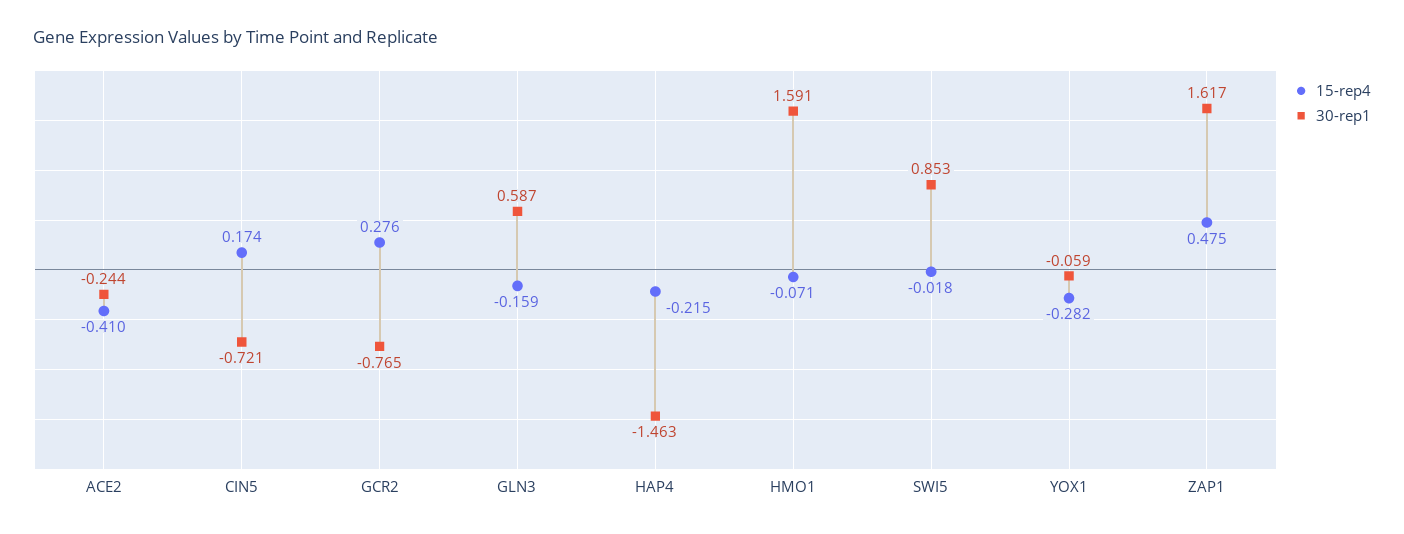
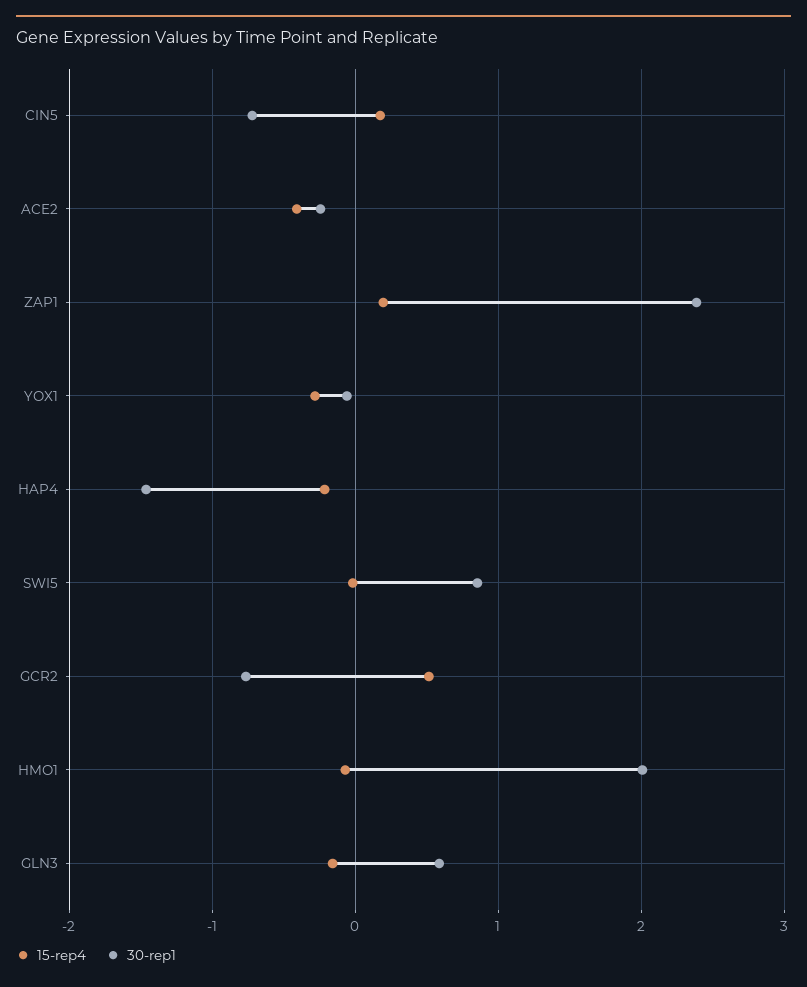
  {
    "15-rep4": {
      "ACE2": -0.41,
      "CIN5": 0.174,
-     "GCR2": 0.276,
+     "GCR2": 0.5,
      "GLN3": -0.159,
      "HAP4": -0.215,
      "HMO1": -0.071,
      "SWI5": -0.018,
      "YOX1": -0.282,
-     "ZAP1": 0.475
+     "ZAP1": 0.2
    },
    "30-rep1": {
      "ACE2": -0.244,
      "CIN5": -0.721,
      "GCR2": -0.765,
      "GLN3": 0.587,
      "HAP4": -1.463,
-     "HMO1": 1.591,
+     "HMO1": 2,
      "SWI5": 0.853,
      "YOX1": -0.059,
-     "ZAP1": 1.617
+     "ZAP1": 2.4
    }
  }

